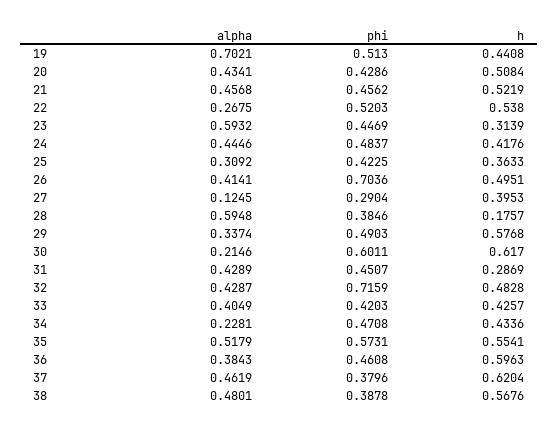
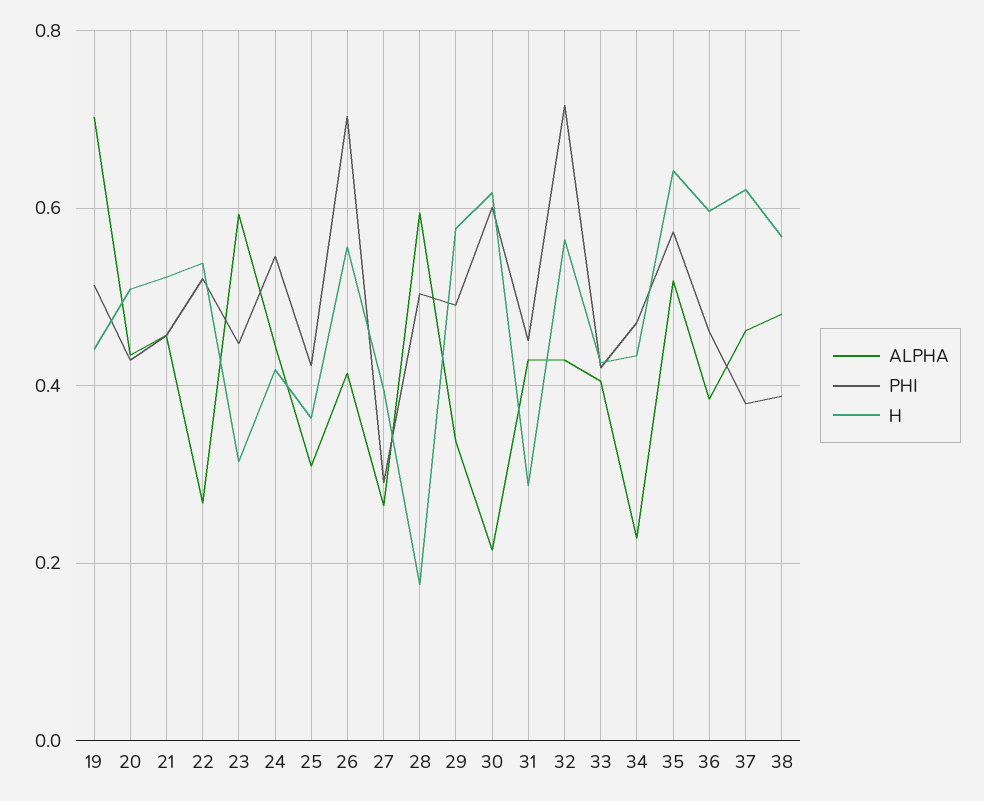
  {
    "alpha": {
      "19": 0.7021,
      "20": 0.4341,
      "21": 0.4568,
      "22": 0.2675,
      "23": 0.5932,
      "24": 0.4446,
      "25": 0.3092,
      "26": 0.4141,
-     "27": 0.1245,
+     "27": 0.26,
      "28": 0.5948,
      "29": 0.3374,
      "30": 0.2146,
      "31": 0.4289,
      "32": 0.4287,
      "33": 0.4049,
      "34": 0.2281,
      "35": 0.5179,
      "36": 0.3843,
      "37": 0.4619,
      "38": 0.4801
    },
    "phi": {
      "19": 0.513,
      "20": 0.4286,
      "21": 0.4562,
      "22": 0.5203,
      "23": 0.4469,
-     "24": 0.4837,
+     "24": 0.54,
      "25": 0.4225,
      "26": 0.7036,
      "27": 0.2904,
-     "28": 0.3846,
+     "28": 0.5,
      "29": 0.4903,
      "30": 0.6011,
      "31": 0.4507,
      "32": 0.7159,
      "33": 0.4203,
      "34": 0.4708,
      "35": 0.5731,
      "36": 0.4608,
      "37": 0.3796,
      "38": 0.3878
    },
    "h": {
      "19": 0.4408,
      "20": 0.5084,
      "21": 0.5219,
      "22": 0.538,
      "23": 0.3139,
      "24": 0.4176,
      "25": 0.3633,
-     "26": 0.4951,
+     "26": 0.56,
      "27": 0.3953,
      "28": 0.1757,
      "29": 0.5768,
      "30": 0.617,
      "31": 0.2869,
-     "32": 0.4828,
+     "32": 0.56,
      "33": 0.4257,
      "34": 0.4336,
-     "35": 0.5541,
+     "35": 0.64,
      "36": 0.5963,
      "37": 0.6204,
      "38": 0.5676
    }
  }

